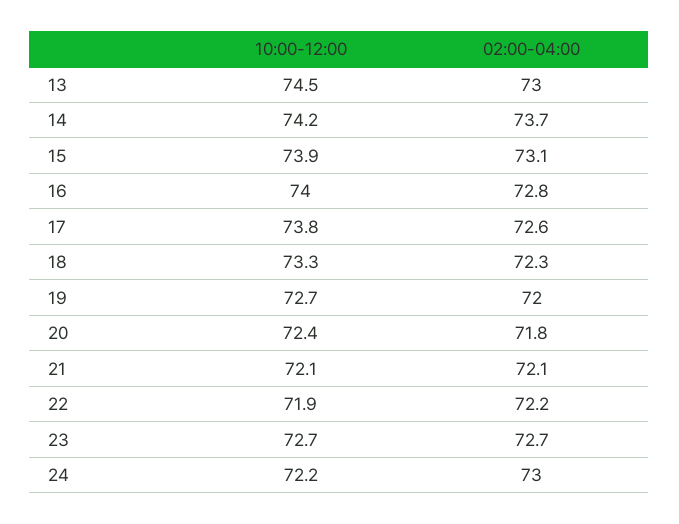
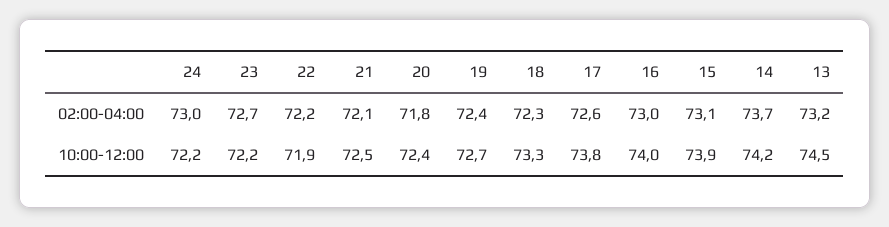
  {
    "10:00-12:00": {
      "13": 74.5,
      "14": 74.2,
      "15": 73.9,
      "16": 74,
      "17": 73.8,
      "18": 73.3,
      "19": 72.7,
      "20": 72.4,
-     "21": 72.1,
+     "21": 72.5,
      "22": 71.9,
-     "23": 72.7,
+     "23": 72.2,
      "24": 72.2
    },
    "02:00-04:00": {
-     "13": 73,
+     "13": 73.2,
      "14": 73.7,
      "15": 73.1,
-     "16": 72.8,
+     "16": 73,
      "17": 72.6,
      "18": 72.3,
-     "19": 72,
+     "19": 72.4,
      "20": 71.8,
      "21": 72.1,
      "22": 72.2,
      "23": 72.7,
      "24": 73
    }
  }

